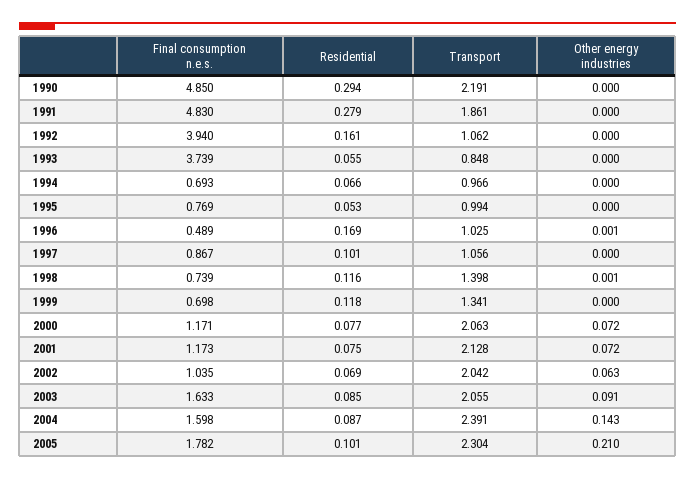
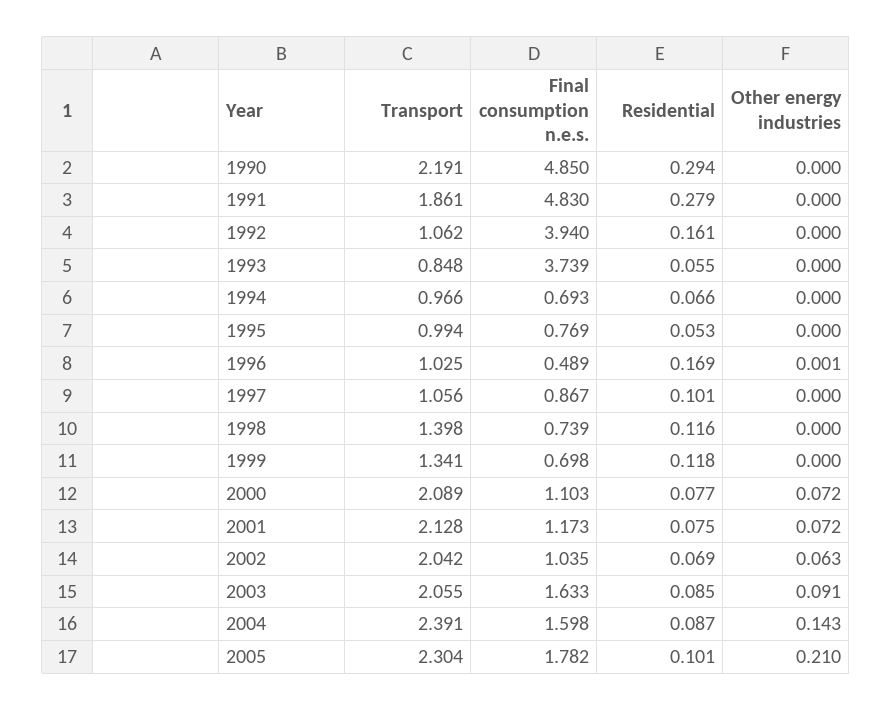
  {
    "Final consumption n.e.s.": {
      "1990": 4.85,
      "1991": 4.83,
      "1992": 3.94,
      "1993": 3.739,
      "1994": 0.693,
      "1995": 0.769,
      "1996": 0.489,
      "1997": 0.867,
      "1998": 0.739,
      "1999": 0.698,
-     "2000": 1.171,
+     "2000": 1.103,
      "2001": 1.173,
      "2002": 1.035,
      "2003": 1.633,
      "2004": 1.598,
      "2005": 1.782
    },
    "Residential": {
      "1990": 0.294,
      "1991": 0.279,
      "1992": 0.161,
      "1993": 0.055,
      "1994": 0.066,
      "1995": 0.053,
      "1996": 0.169,
      "1997": 0.101,
      "1998": 0.116,
      "1999": 0.118,
      "2000": 0.077,
      "2001": 0.075,
      "2002": 0.069,
      "2003": 0.085,
      "2004": 0.087,
      "2005": 0.101
    },
    "Transport": {
      "1990": 2.191,
      "1991": 1.861,
      "1992": 1.062,
      "1993": 0.848,
      "1994": 0.966,
      "1995": 0.994,
      "1996": 1.025,
      "1997": 1.056,
      "1998": 1.398,
      "1999": 1.341,
-     "2000": 2.063,
+     "2000": 2.089,
      "2001": 2.128,
      "2002": 2.042,
      "2003": 2.055,
      "2004": 2.391,
      "2005": 2.304
    },
    "Other energy industries": {
      "1990": 0,
      "1991": 0,
      "1992": 0,
      "1993": 0,
      "1994": 0,
      "1995": 0,
      "1996": 0.001,
      "1997": 0,
-     "1998": 0.001,
+     "1998": 0,
      "1999": 0,
      "2000": 0.072,
      "2001": 0.072,
      "2002": 0.063,
      "2003": 0.091,
      "2004": 0.143,
      "2005": 0.21
    }
  }

